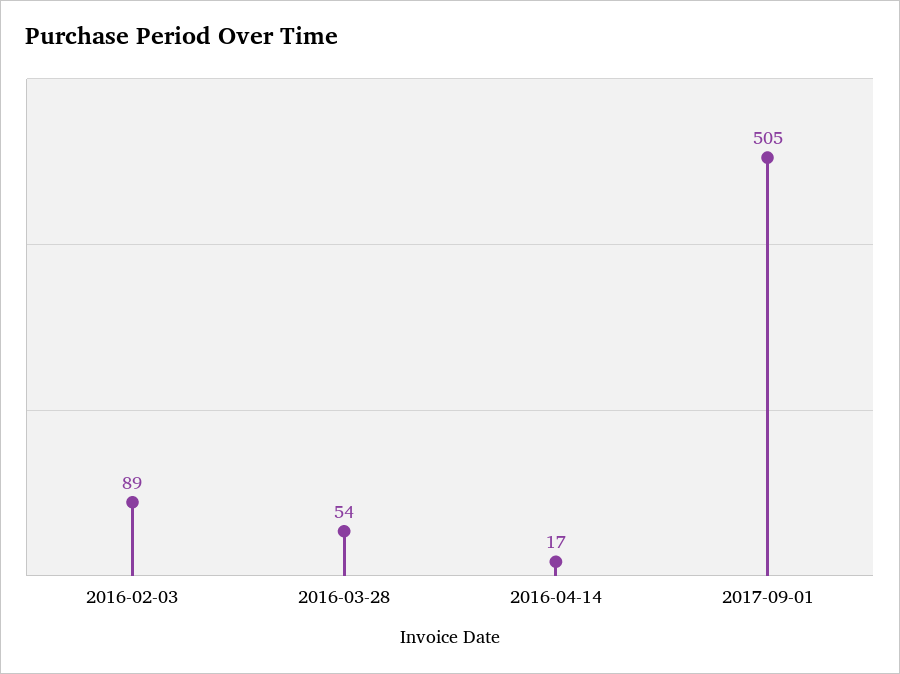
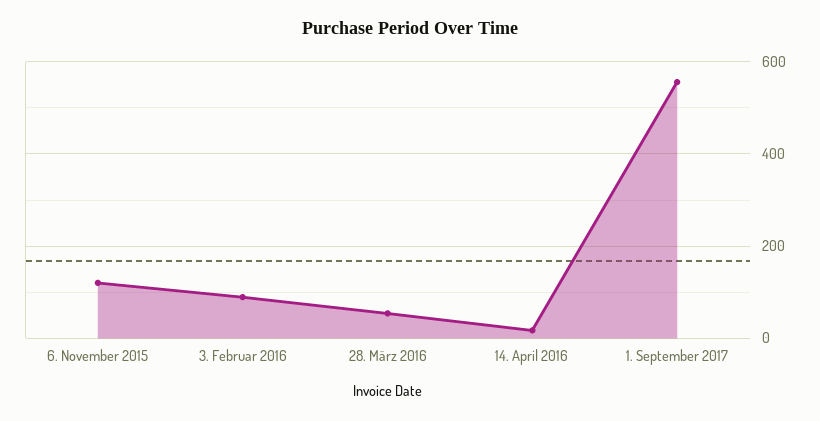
  {
    "2016-02-03": 89,
    "2016-03-28": 54,
    "2016-04-14": 17,
-   "2017-09-01": 505
+   "2017-09-01": 560,
+   "6. November 2015": 120
  }

